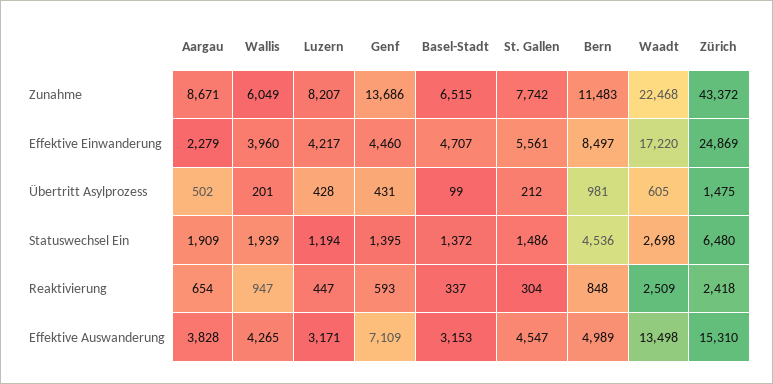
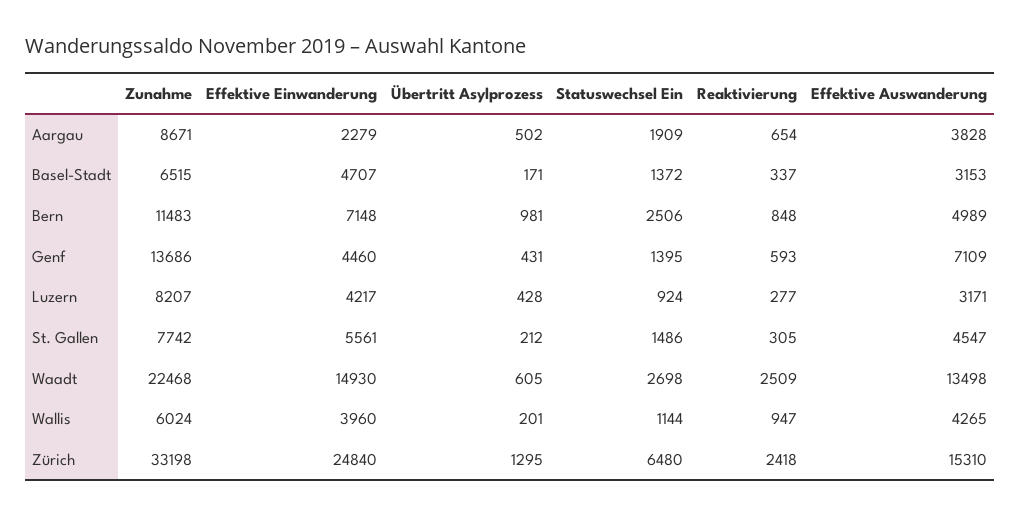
  {
    "Aargau": {
      "Zunahme": 8671,
      "Effektive Einwanderung": 2279,
      "Übertritt Asylprozess": 502,
      "Statuswechsel Ein": 1909,
      "Reaktivierung": 654,
      "Effektive Auswanderung": 3828
    },
    "Wallis": {
-     "Zunahme": 6049,
+     "Zunahme": 6024,
      "Effektive Einwanderung": 3960,
      "Übertritt Asylprozess": 201,
-     "Statuswechsel Ein": 1939,
+     "Statuswechsel Ein": 1144,
      "Reaktivierung": 947,
      "Effektive Auswanderung": 4265
    },
    "Luzern": {
      "Zunahme": 8207,
      "Effektive Einwanderung": 4217,
      "Übertritt Asylprozess": 428,
-     "Statuswechsel Ein": 1194,
+     "Statuswechsel Ein": 924,
-     "Reaktivierung": 447,
+     "Reaktivierung": 277,
      "Effektive Auswanderung": 3171
    },
    "Genf": {
      "Zunahme": 13686,
      "Effektive Einwanderung": 4460,
      "Übertritt Asylprozess": 431,
      "Statuswechsel Ein": 1395,
      "Reaktivierung": 593,
      "Effektive Auswanderung": 7109
    },
    "Basel-Stadt": {
      "Zunahme": 6515,
      "Effektive Einwanderung": 4707,
-     "Übertritt Asylprozess": 99,
+     "Übertritt Asylprozess": 171,
      "Statuswechsel Ein": 1372,
      "Reaktivierung": 337,
      "Effektive Auswanderung": 3153
    },
    "St. Gallen": {
      "Zunahme": 7742,
      "Effektive Einwanderung": 5561,
      "Übertritt Asylprozess": 212,
      "Statuswechsel Ein": 1486,
-     "Reaktivierung": 304,
+     "Reaktivierung": 305,
      "Effektive Auswanderung": 4547
    },
    "Bern": {
      "Zunahme": 11483,
-     "Effektive Einwanderung": 8497,
+     "Effektive Einwanderung": 7148,
      "Übertritt Asylprozess": 981,
-     "Statuswechsel Ein": 4536,
+     "Statuswechsel Ein": 2506,
      "Reaktivierung": 848,
      "Effektive Auswanderung": 4989
    },
    "Waadt": {
      "Zunahme": 22468,
-     "Effektive Einwanderung": 17220,
+     "Effektive Einwanderung": 14930,
      "Übertritt Asylprozess": 605,
      "Statuswechsel Ein": 2698,
      "Reaktivierung": 2509,
      "Effektive Auswanderung": 13498
    },
    "Zürich": {
-     "Zunahme": 43372,
+     "Zunahme": 33198,
-     "Effektive Einwanderung": 24869,
+     "Effektive Einwanderung": 24840,
-     "Übertritt Asylprozess": 1475,
+     "Übertritt Asylprozess": 1295,
      "Statuswechsel Ein": 6480,
      "Reaktivierung": 2418,
      "Effektive Auswanderung": 15310
    }
  }

